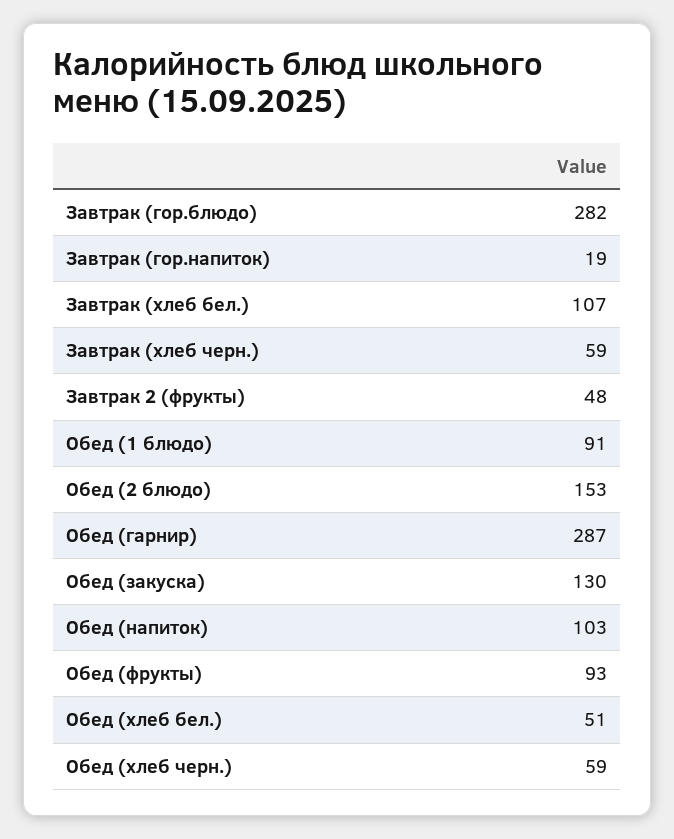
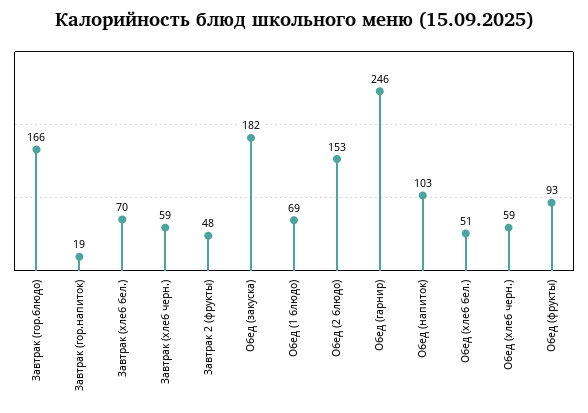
  {
-   "Завтрак (гор.блюдо)": 282,
+   "Завтрак (гор.блюдо)": 166,
    "Завтрак (гор.напиток)": 19,
-   "Завтрак (хлеб бел.)": 107,
+   "Завтрак (хлеб бел.)": 70,
    "Завтрак (хлеб черн.)": 59,
    "Завтрак 2 (фрукты)": 48,
-   "Обед (1 блюдо)": 91,
+   "Обед (1 блюдо)": 69,
    "Обед (2 блюдо)": 153,
-   "Обед (гарнир)": 287,
+   "Обед (гарнир)": 246,
-   "Обед (закуска)": 130,
+   "Обед (закуска)": 182,
    "Обед (напиток)": 103,
    "Обед (фрукты)": 93,
    "Обед (хлеб бел.)": 51,
    "Обед (хлеб черн.)": 59
  }

